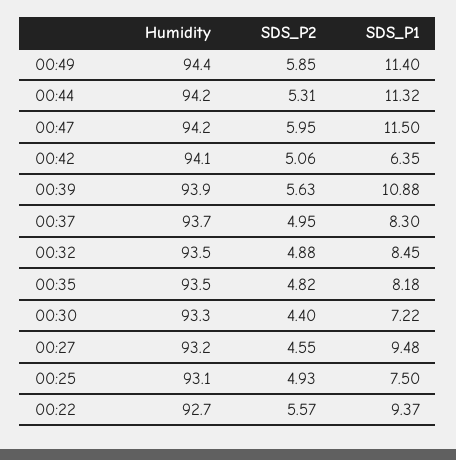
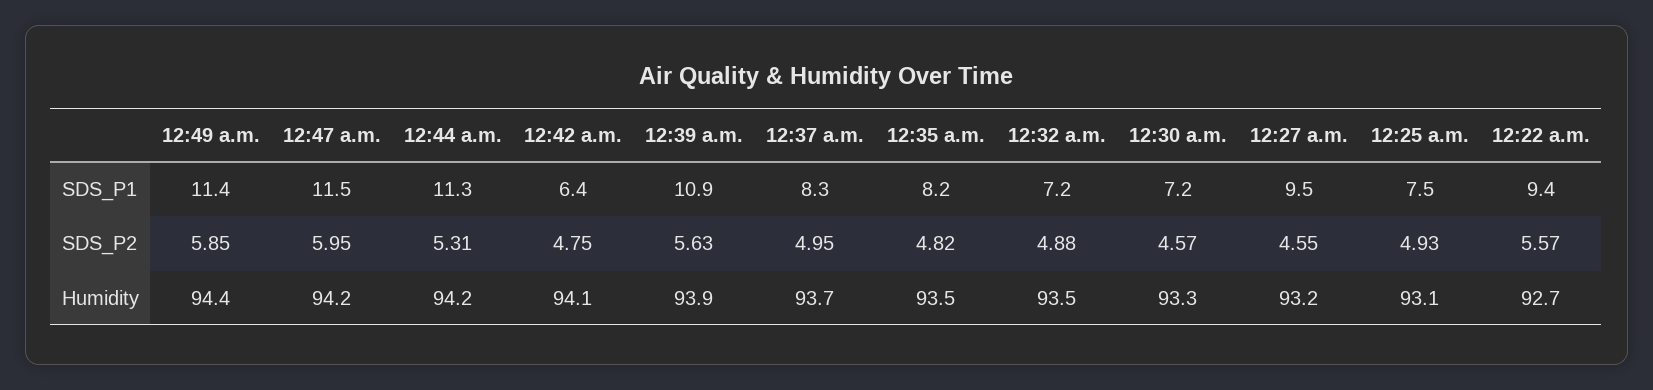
  {
    "Humidity": {
      "00:49": 94.4,
      "00:44": 94.2,
      "00:47": 94.2,
      "00:42": 94.1,
      "00:39": 93.9,
      "00:37": 93.7,
      "00:32": 93.5,
      "00:35": 93.5,
      "00:30": 93.3,
      "00:27": 93.2,
      "00:25": 93.1,
      "00:22": 92.7
    },
    "SDS_P2": {
      "00:49": 5.85,
      "00:44": 5.31,
      "00:47": 5.95,
-     "00:42": 5.06,
+     "00:42": 4.75,
      "00:39": 5.63,
      "00:37": 4.95,
      "00:32": 4.88,
      "00:35": 4.82,
-     "00:30": 4.4,
+     "00:30": 4.57,
      "00:27": 4.55,
      "00:25": 4.93,
      "00:22": 5.57
    },
    "SDS_P1": {
      "00:49": 11.4,
      "00:44": 11.32,
      "00:47": 11.5,
      "00:42": 6.35,
      "00:39": 10.88,
      "00:37": 8.3,
-     "00:32": 8.45,
+     "00:32": 7.2,
      "00:35": 8.18,
      "00:30": 7.22,
      "00:27": 9.48,
      "00:25": 7.5,
      "00:22": 9.37
    }
  }

